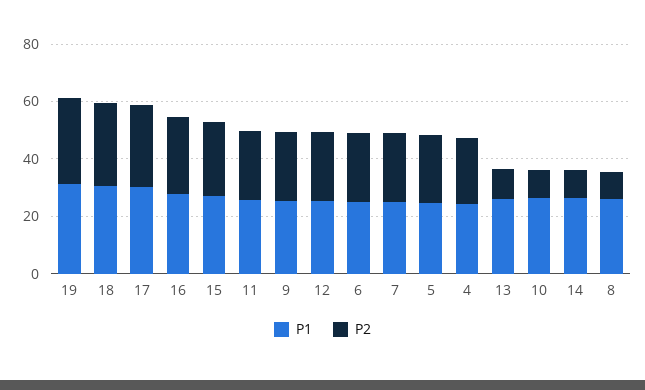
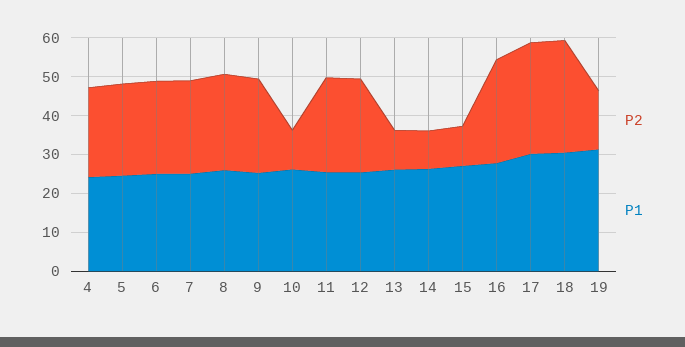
  {
    "P1": {
      "19": 32.5,
      "18": 30,
      "17": 30,
      "16": 27.5,
      "15": 27.5,
      "11": 25,
      "9": 25,
      "12": 25,
      "6": 25,
      "7": 25,
      "5": 25,
      "4": 25,
      "13": 25,
      "10": 25,
      "14": 27.5,
      "8": 25
    },
    "P2": {
-     "19": 30,
+     "19": 15,
      "18": 30,
      "17": 27.5,
      "16": 27.5,
-     "15": 25,
+     "15": 10,
      "11": 25,
      "9": 25,
      "12": 25,
      "6": 25,
      "7": 25,
      "5": 22.5,
      "4": 22.5,
      "13": 10,
      "10": 10,
      "14": 10,
-     "8": 10
+     "8": 25
    }
  }

